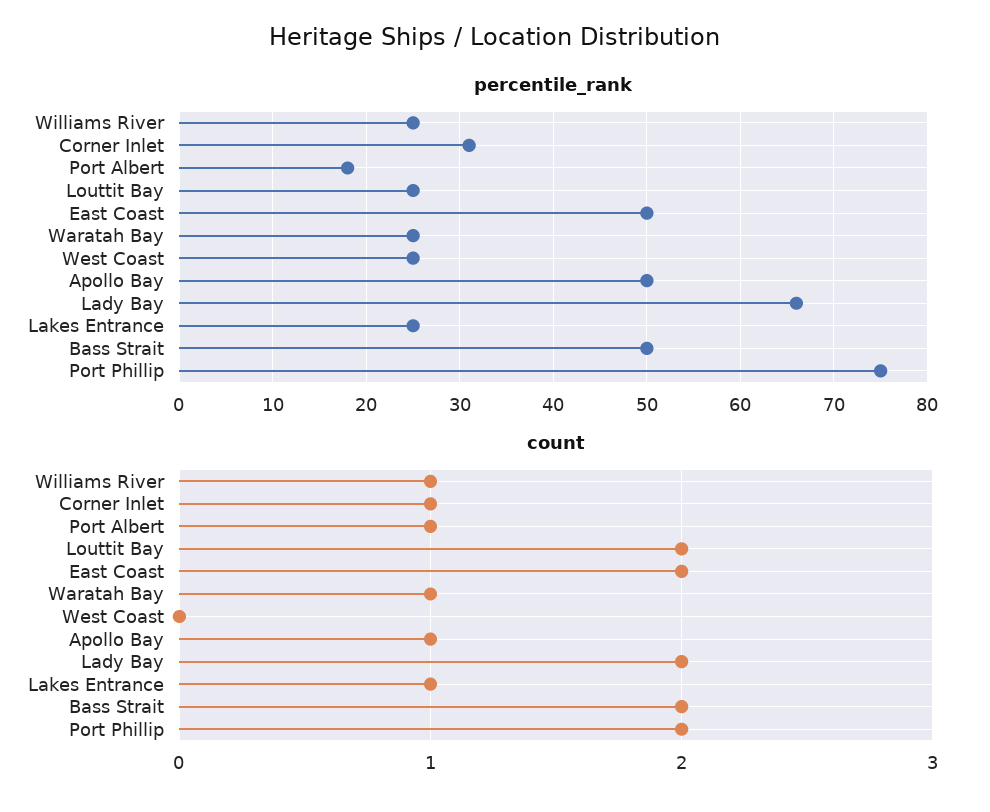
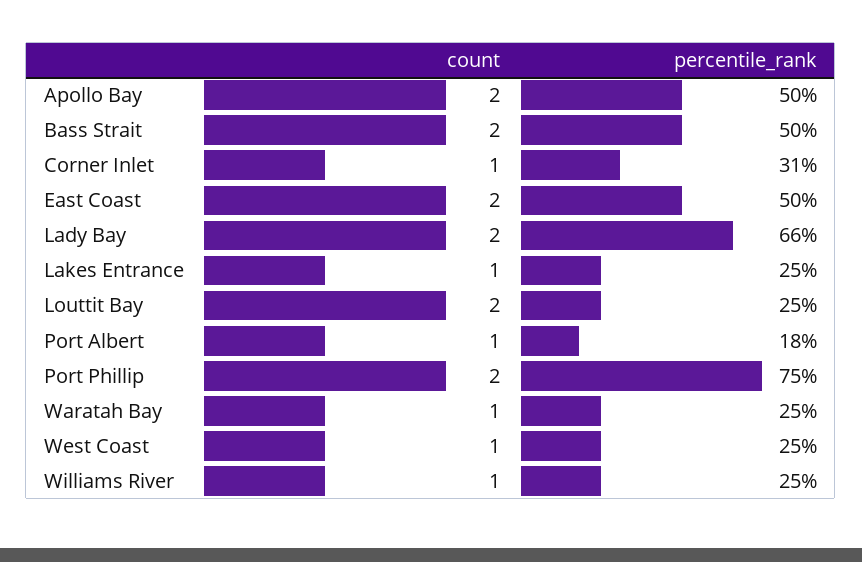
  {
    "percentile_rank": {
      "Williams River": 25,
      "Corner Inlet": 31,
      "Port Albert": 18,
      "Louttit Bay": 25,
      "East Coast": 50,
      "Waratah Bay": 25,
      "West Coast": 25,
      "Apollo Bay": 50,
      "Lady Bay": 66,
      "Lakes Entrance": 25,
      "Bass Strait": 50,
      "Port Phillip": 75
    },
    "count": {
      "Williams River": 1,
      "Corner Inlet": 1,
      "Port Albert": 1,
      "Louttit Bay": 2,
      "East Coast": 2,
      "Waratah Bay": 1,
-     "West Coast": 0,
+     "West Coast": 1,
-     "Apollo Bay": 1,
+     "Apollo Bay": 2,
      "Lady Bay": 2,
      "Lakes Entrance": 1,
      "Bass Strait": 2,
      "Port Phillip": 2
    }
  }

